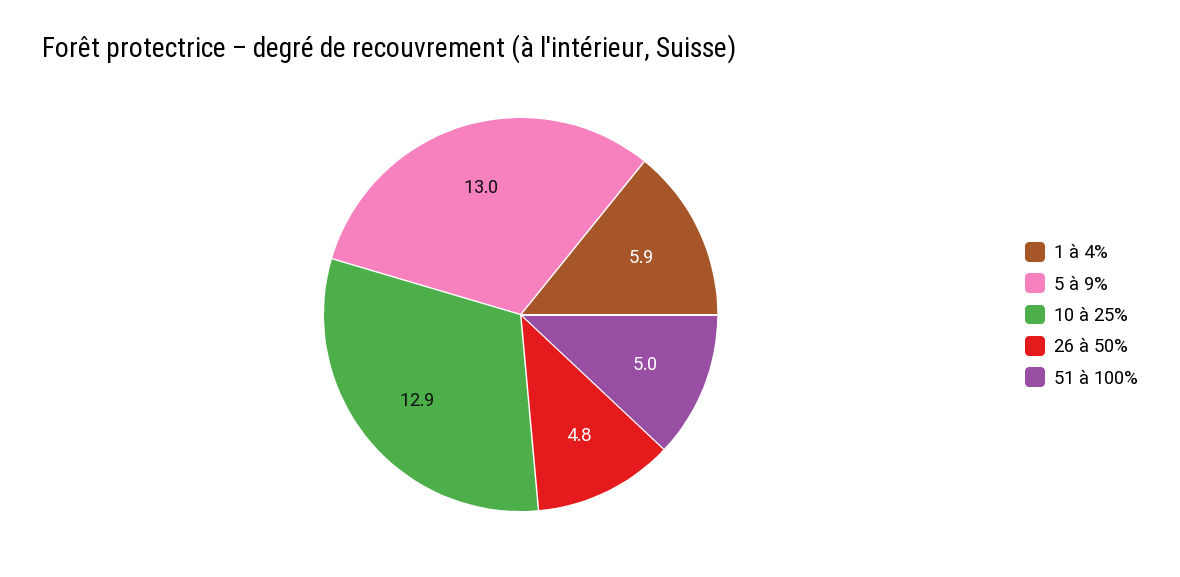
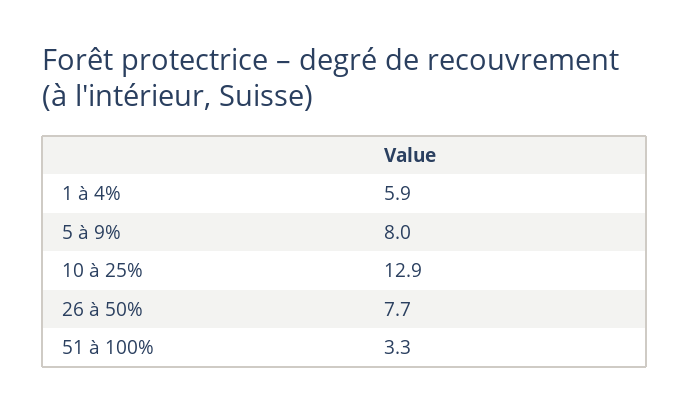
  {
    "1 à 4%": 5.9,
-   "5 à 9%": 13,
+   "5 à 9%": 8,
    "10 à 25%": 12.9,
-   "26 à 50%": 4.8,
+   "26 à 50%": 7.7,
-   "51 à 100%": 5
+   "51 à 100%": 3.3
  }

